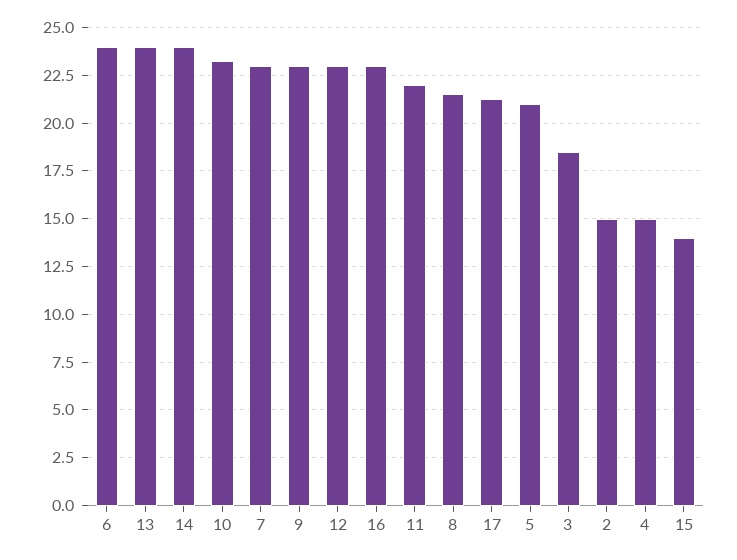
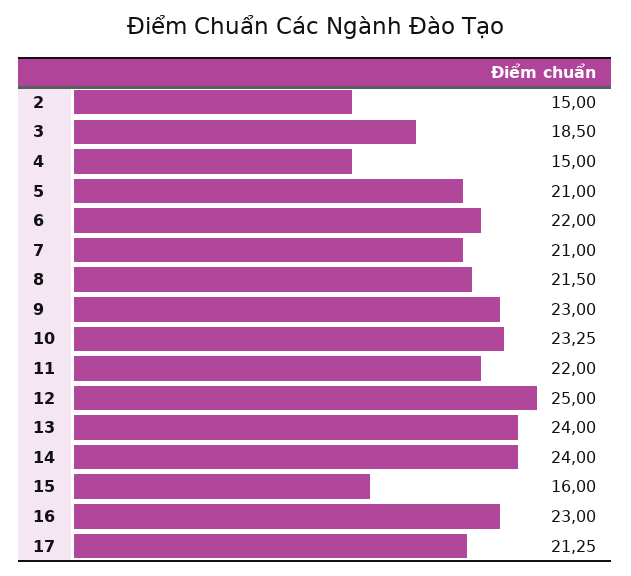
  {
-   "6": 24,
+   "6": 22,
    "13": 24,
    "14": 24,
    "10": 23.25,
-   "7": 23,
+   "7": 21,
    "9": 23,
-   "12": 23,
+   "12": 25,
    "16": 23,
    "11": 22,
    "8": 21.5,
    "17": 21.25,
    "5": 21,
    "3": 18.5,
    "2": 15,
    "4": 15,
-   "15": 14
+   "15": 16
  }

